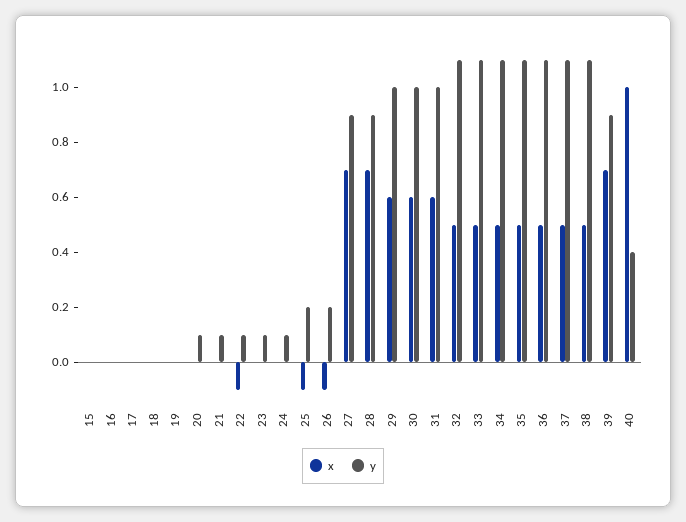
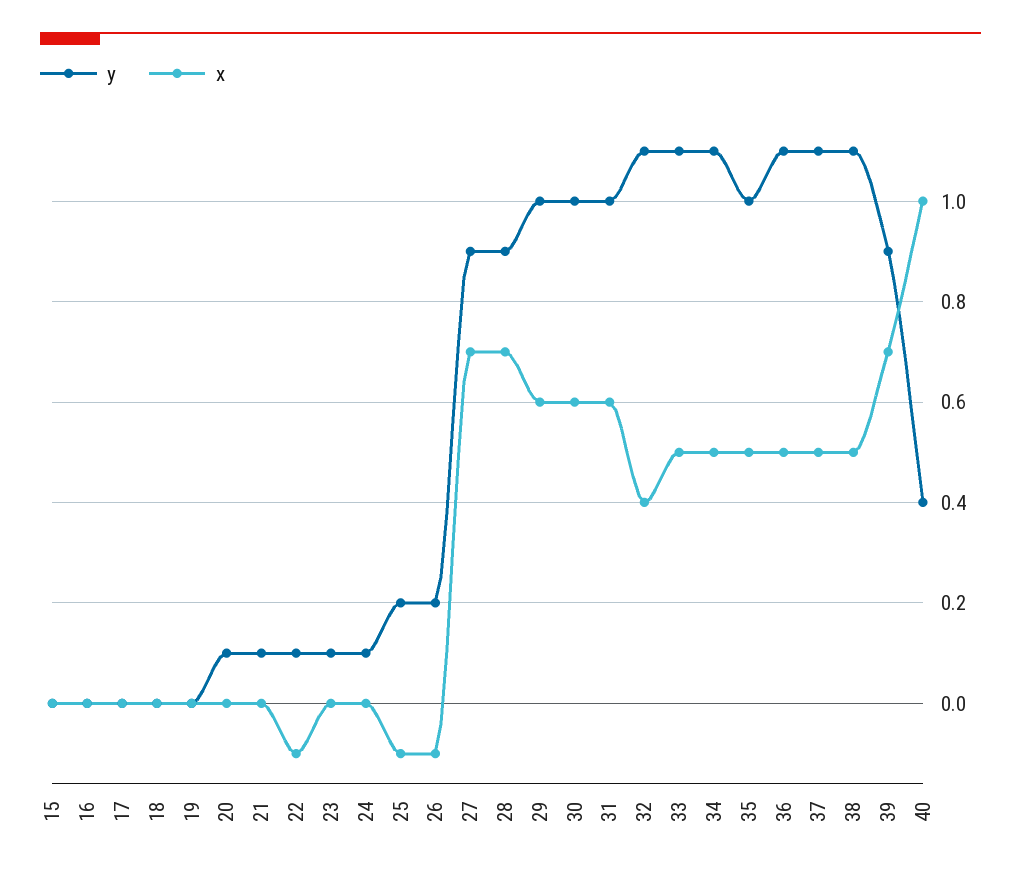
  {
    "x": {
      "15": 0,
      "16": 0,
      "17": 0,
      "18": 0,
      "19": 0,
      "20": 0,
      "21": 0,
      "22": -0.1,
      "23": 0,
      "24": 0,
      "25": -0.1,
      "26": -0.1,
      "27": 0.7,
      "28": 0.7,
      "29": 0.6,
      "30": 0.6,
      "31": 0.6,
-     "32": 0.5,
+     "32": 0.4,
      "33": 0.5,
      "34": 0.5,
      "35": 0.5,
      "36": 0.5,
      "37": 0.5,
      "38": 0.5,
      "39": 0.7,
      "40": 1
    },
    "y": {
      "15": 0,
      "16": 0,
      "17": 0,
      "18": 0,
      "19": 0,
      "20": 0.1,
      "21": 0.1,
      "22": 0.1,
      "23": 0.1,
      "24": 0.1,
      "25": 0.2,
      "26": 0.2,
      "27": 0.9,
      "28": 0.9,
      "29": 1,
      "30": 1,
      "31": 1,
      "32": 1.1,
      "33": 1.1,
      "34": 1.1,
-     "35": 1.1,
+     "35": 1,
      "36": 1.1,
      "37": 1.1,
      "38": 1.1,
      "39": 0.9,
      "40": 0.4
    }
  }

